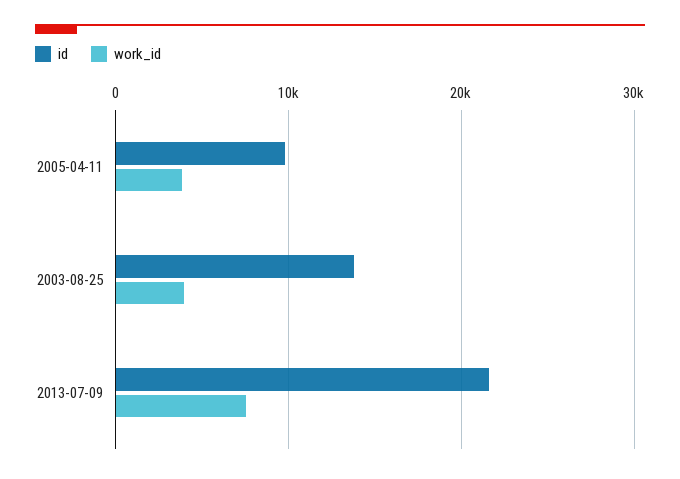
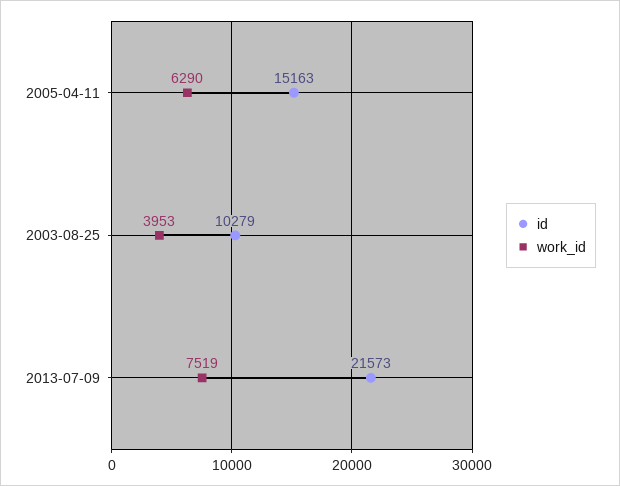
  {
    "id": {
-     "2005-04-11": 10000,
+     "2005-04-11": 15163,
-     "2003-08-25": 14000,
+     "2003-08-25": 10279,
      "2013-07-09": 21573
    },
    "work_id": {
-     "2005-04-11": 4000,
+     "2005-04-11": 6290,
      "2003-08-25": 3953,
      "2013-07-09": 7519
    }
  }

